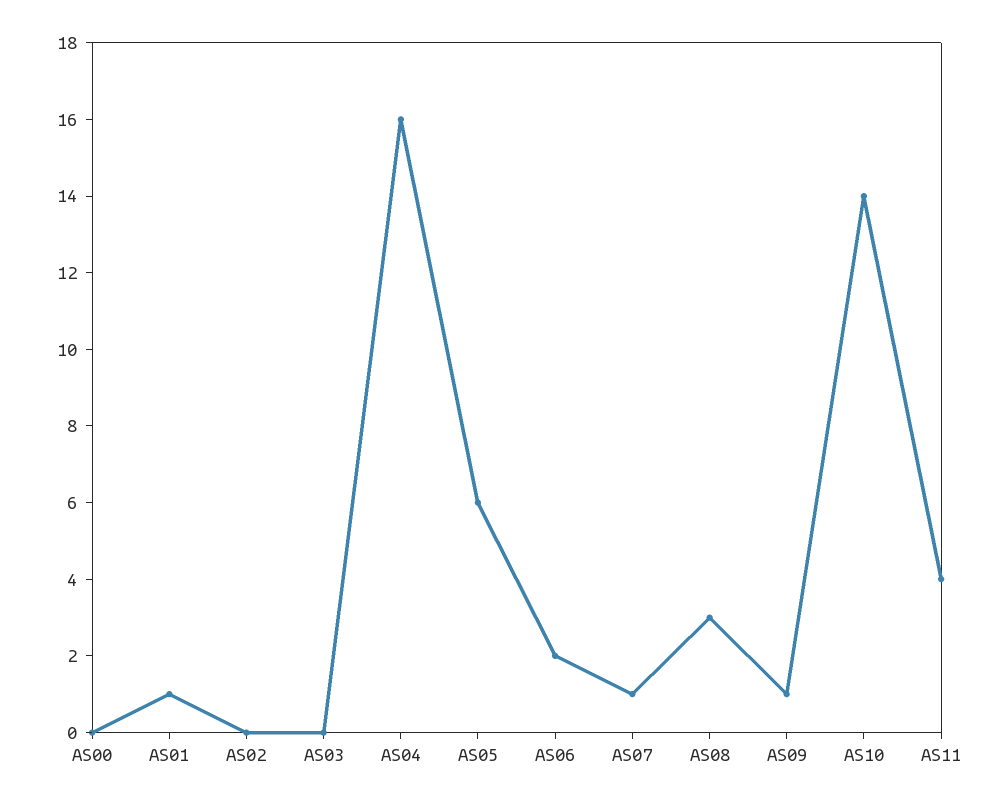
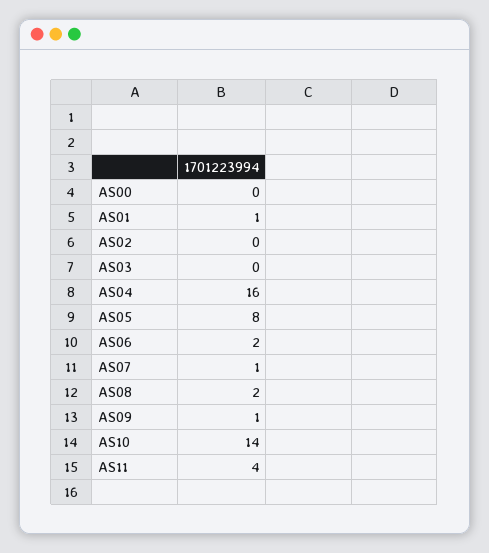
  {
    "AS00": 0,
    "AS01": 1,
    "AS02": 0,
    "AS03": 0,
    "AS04": 16,
-   "AS05": 6,
+   "AS05": 8,
    "AS06": 2,
    "AS07": 1,
-   "AS08": 3,
+   "AS08": 2,
    "AS09": 1,
    "AS10": 14,
    "AS11": 4
  }

